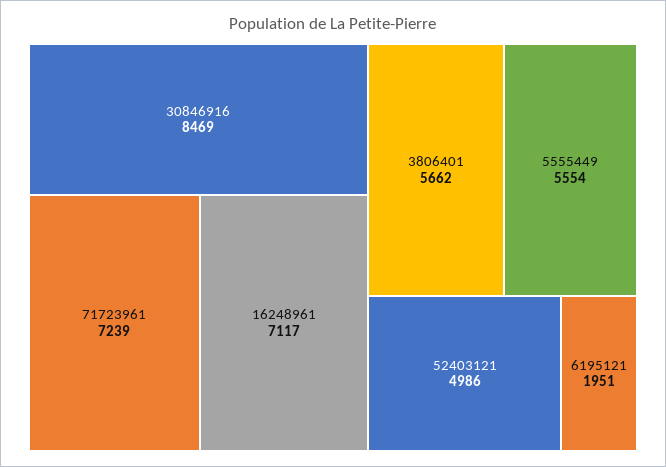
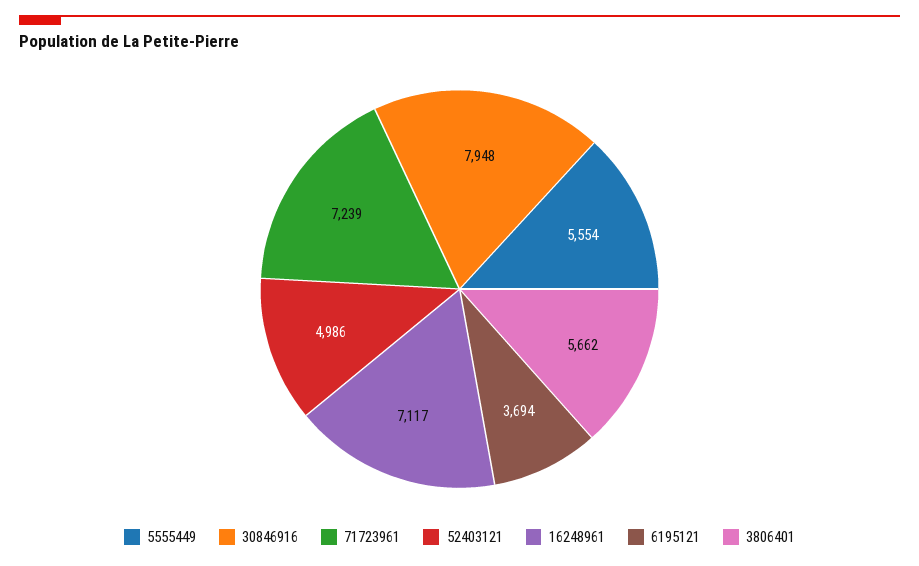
  {
-   "30846916": 8469,
+   "30846916": 7948,
    "71723961": 7239,
    "16248961": 7117,
    "3806401": 5662,
    "5555449": 5554,
    "52403121": 4986,
-   "6195121": 1951
+   "6195121": 3694
  }

